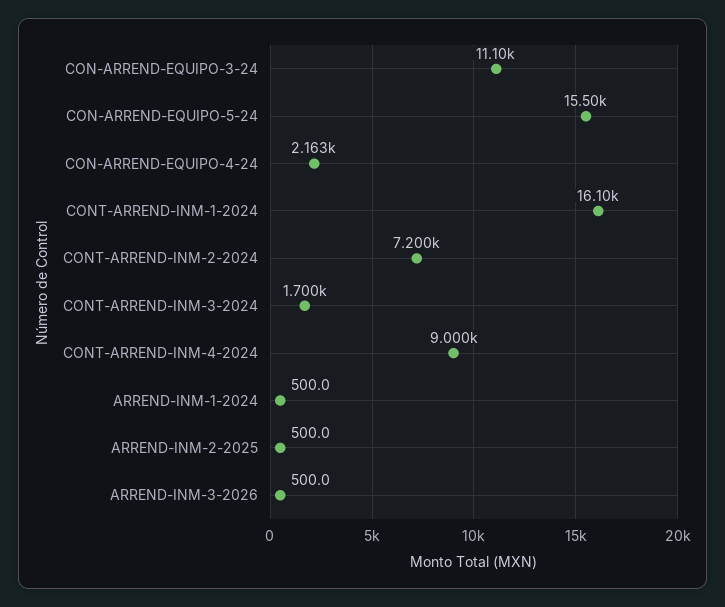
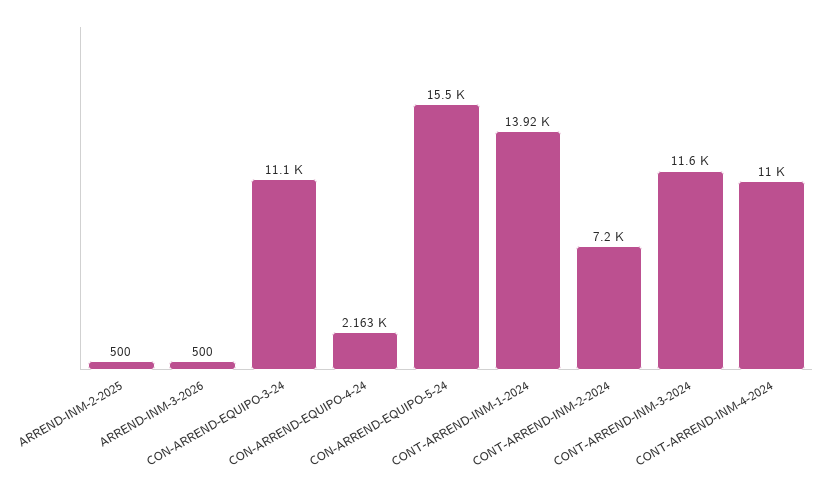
  {
    "CON-ARREND-EQUIPO-3-24": 11100,
    "CON-ARREND-EQUIPO-5-24": 15500,
    "CON-ARREND-EQUIPO-4-24": 2163,
-   "CONT-ARREND-INM-1-2024": 16100,
+   "CONT-ARREND-INM-1-2024": 13920,
    "CONT-ARREND-INM-2-2024": 7200,
-   "CONT-ARREND-INM-3-2024": 1700,
+   "CONT-ARREND-INM-3-2024": 11600,
-   "CONT-ARREND-INM-4-2024": 9000,
+   "CONT-ARREND-INM-4-2024": 11000,
-   "ARREND-INM-1-2024": 500,
    "ARREND-INM-2-2025": 500,
    "ARREND-INM-3-2026": 500
  }

